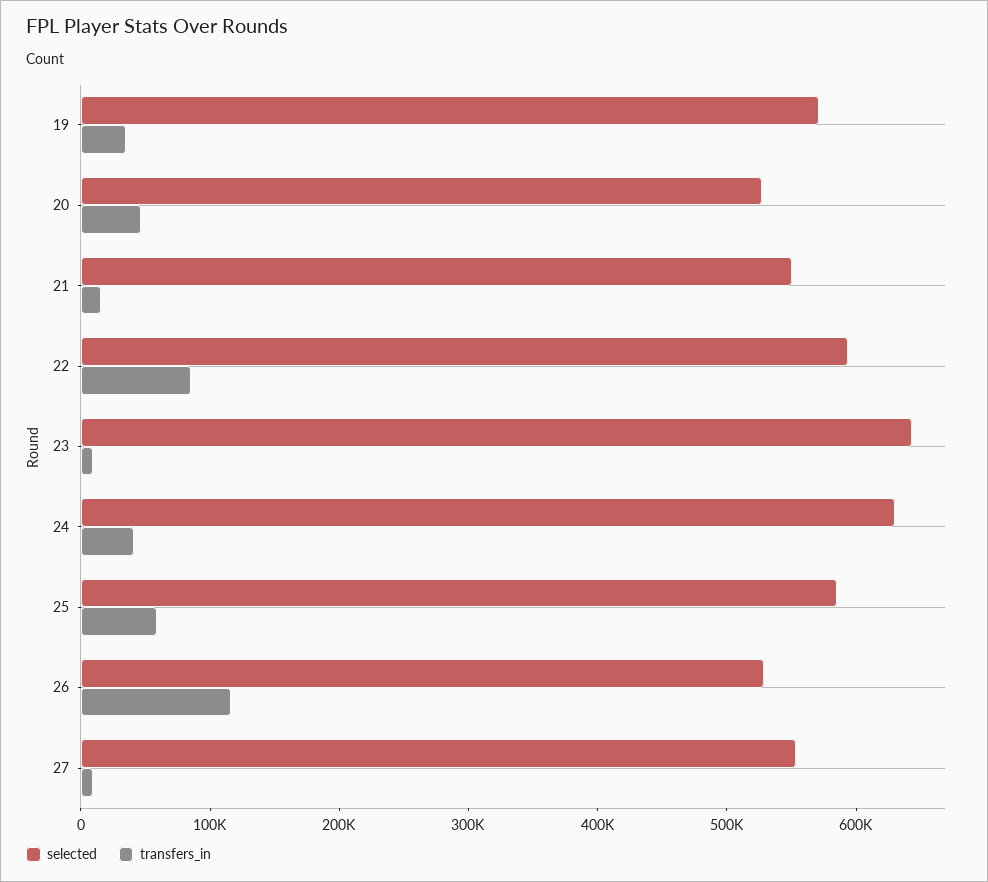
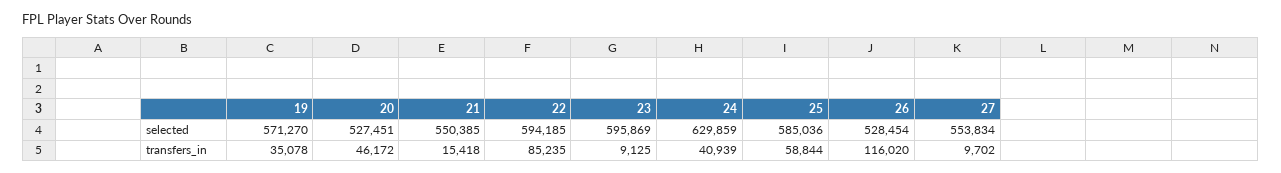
  {
    "selected": {
      "19": 571270,
      "20": 527451,
      "21": 550385,
      "22": 594185,
-     "23": 640000,
+     "23": 595869,
      "24": 629859,
      "25": 585036,
      "26": 528454,
      "27": 553834
    },
    "transfers_in": {
      "19": 35078,
      "20": 46172,
      "21": 15418,
      "22": 85235,
      "23": 9125,
      "24": 40939,
      "25": 58844,
      "26": 116020,
      "27": 9702
    }
  }

